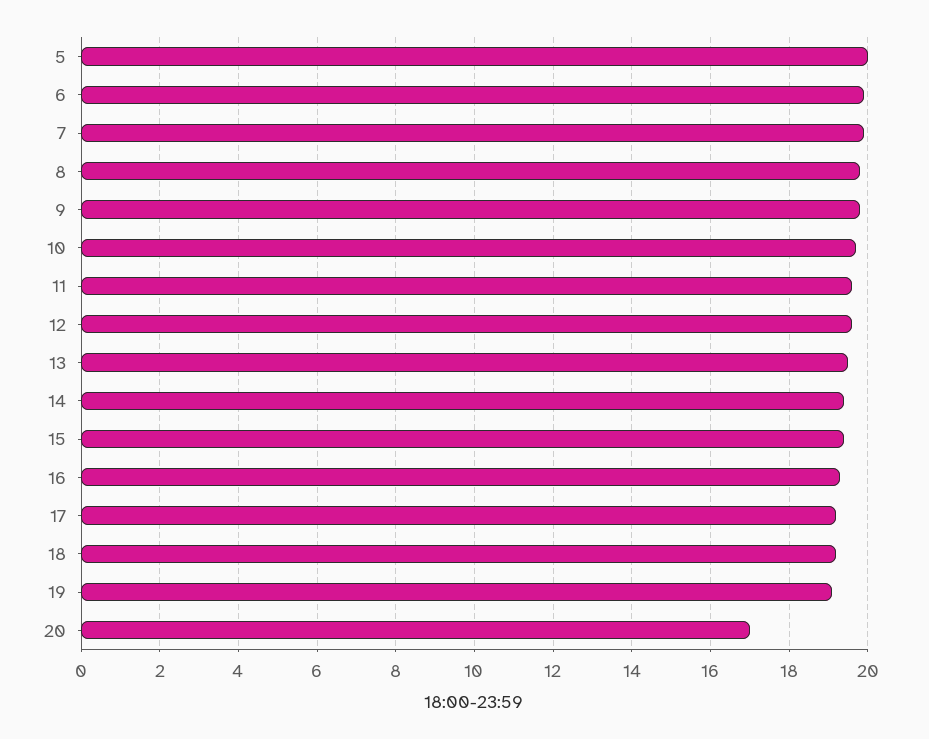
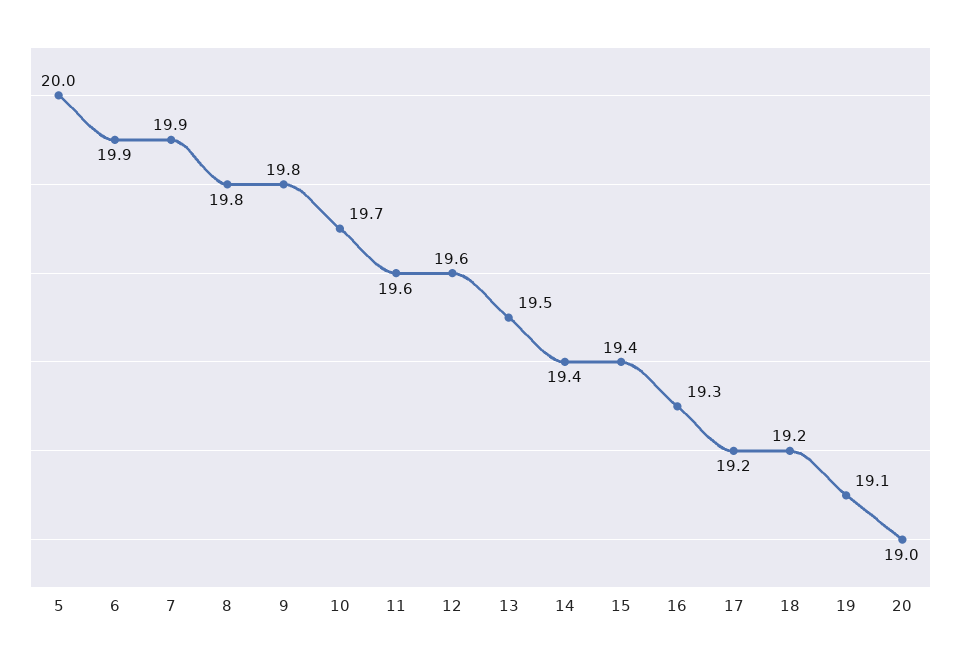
  {
    "5": 20,
    "6": 19.9,
    "7": 19.9,
    "8": 19.8,
    "9": 19.8,
    "10": 19.7,
    "11": 19.6,
    "12": 19.6,
    "13": 19.5,
    "14": 19.4,
    "15": 19.4,
    "16": 19.3,
    "17": 19.2,
    "18": 19.2,
    "19": 19.1,
-   "20": 17
+   "20": 19
  }

